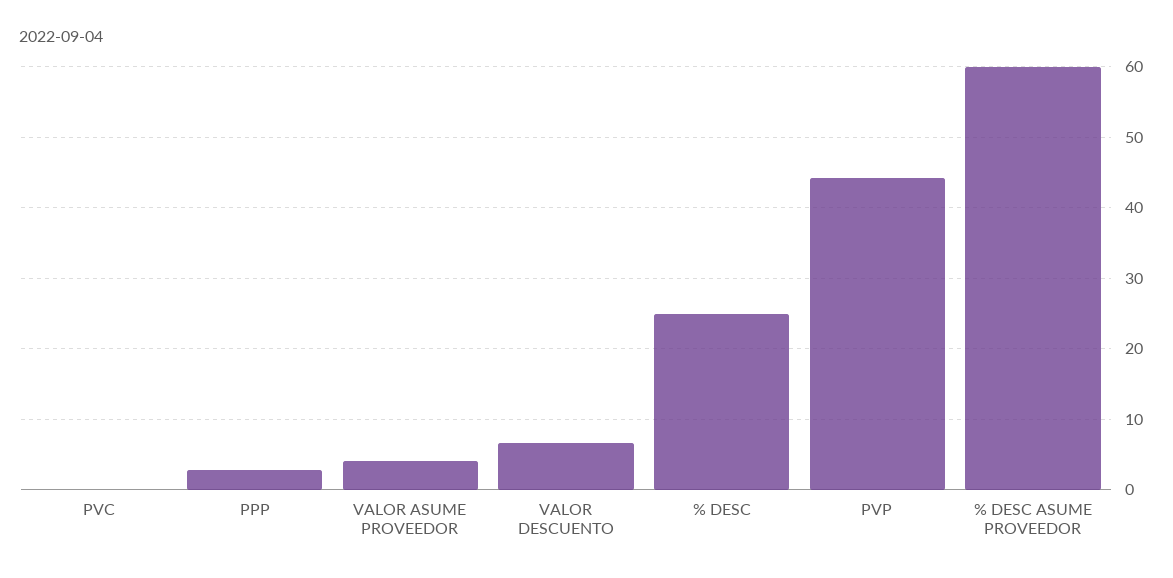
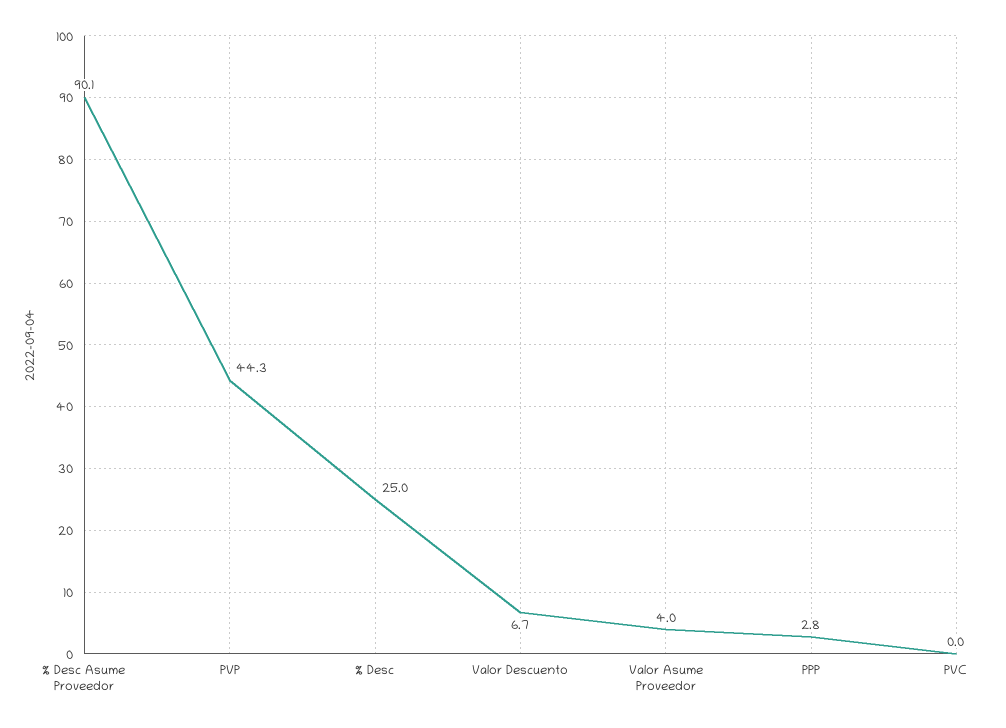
  {
    "PVC": 0,
    "PPP": 2.8,
    "VALOR ASUME PROVEEDOR": 4,
    "VALOR DESCUENTO": 6.7,
    "% DESC": 25,
    "PVP": 44.3,
-   "% DESC ASUME PROVEEDOR": 60
+   "% DESC ASUME PROVEEDOR": 90.1
  }

